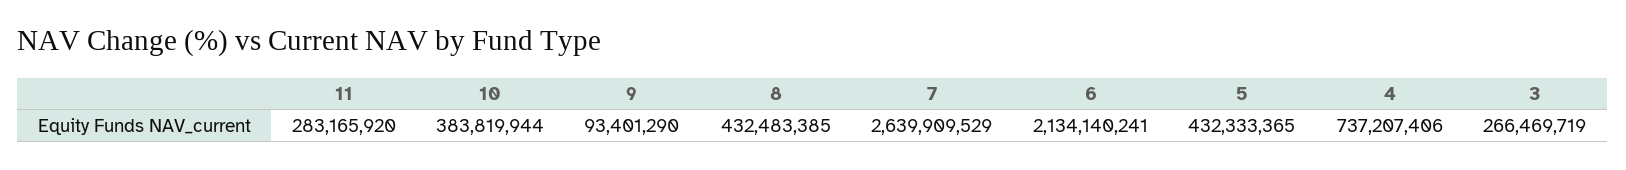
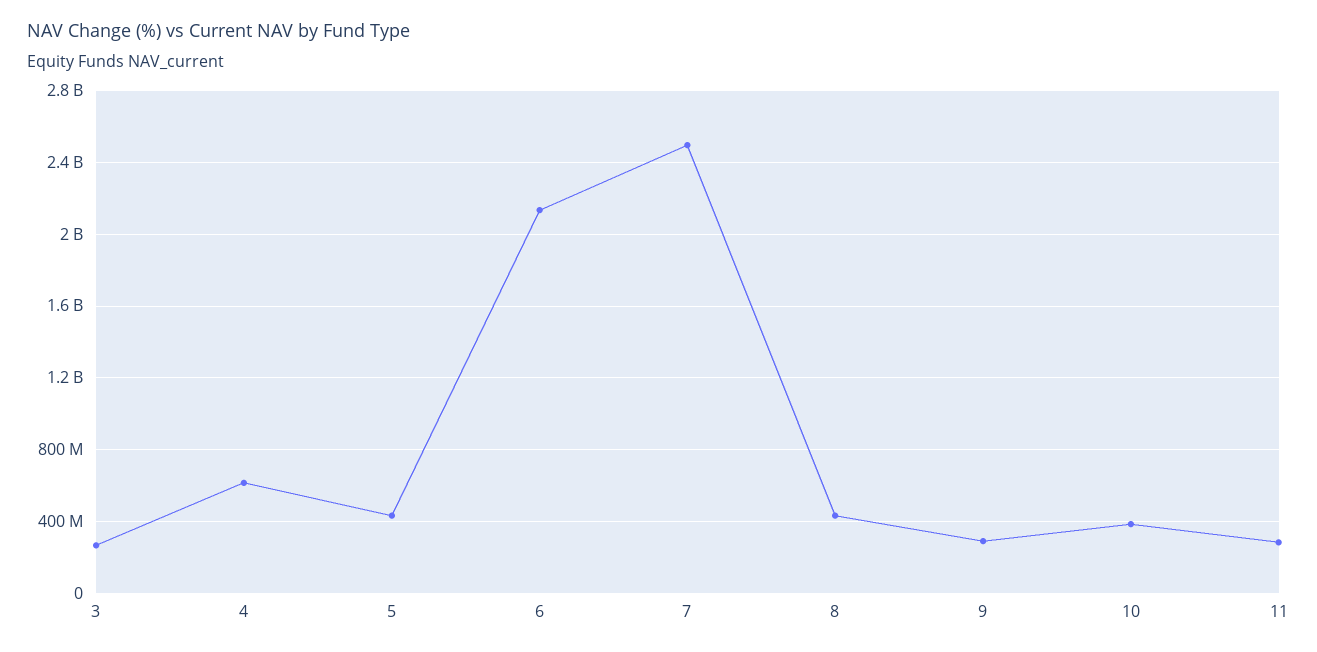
  {
    "11": 283165920,
    "10": 383819944,
-   "9": 93401290,
+   "9": 300000000,
    "8": 432483385,
-   "7": 2639909529,
+   "7": 2500000000,
    "6": 2134140241,
    "5": 432333365,
-   "4": 737207406,
+   "4": 600000000,
    "3": 266469719
  }

